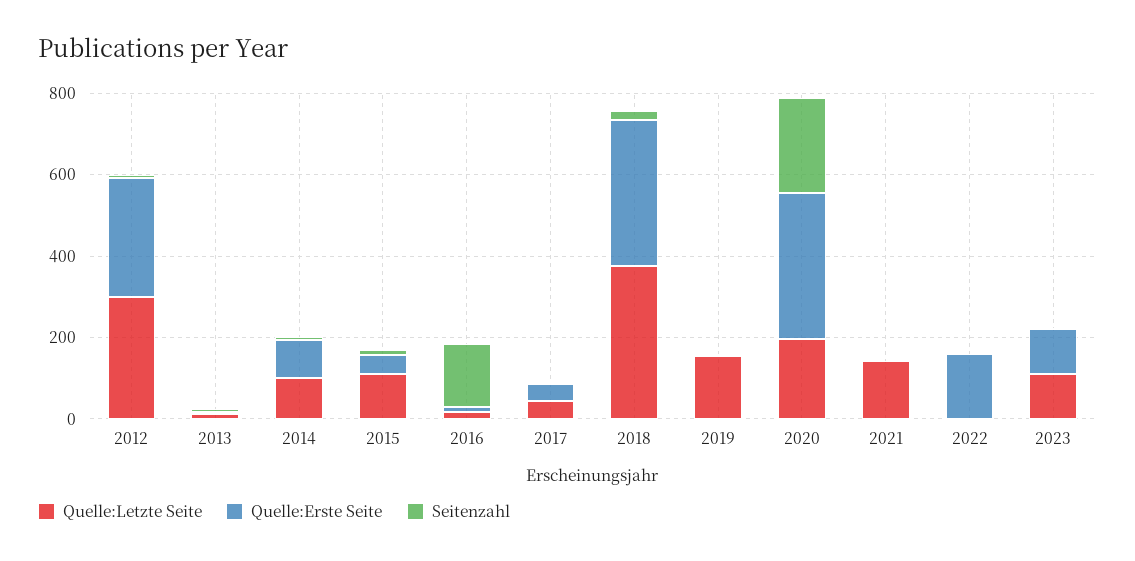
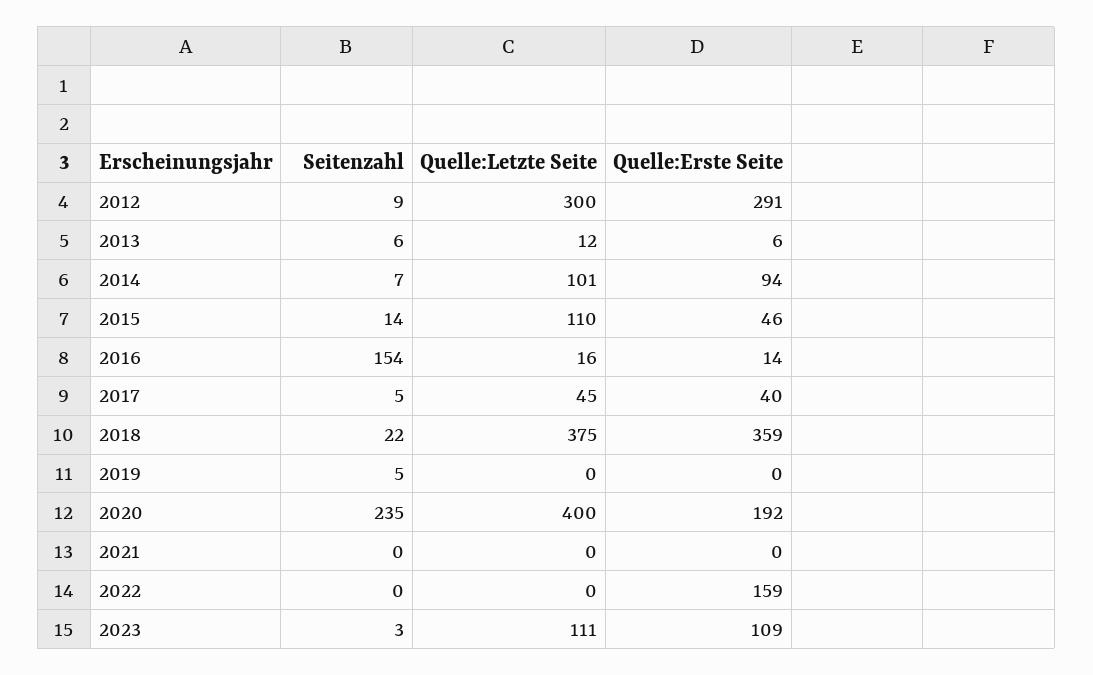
  {
    "Quelle:Letzte Seite": {
      "2012": 300,
      "2013": 12,
      "2014": 101,
      "2015": 110,
      "2016": 16,
      "2017": 45,
      "2018": 375,
-     "2019": 150,
+     "2019": 0,
-     "2020": 200,
+     "2020": 400,
-     "2021": 150,
+     "2021": 0,
      "2022": 0,
      "2023": 111
    },
    "Quelle:Erste Seite": {
      "2012": 291,
      "2013": 6,
      "2014": 94,
      "2015": 46,
      "2016": 14,
      "2017": 40,
      "2018": 359,
      "2019": 0,
-     "2020": 350,
+     "2020": 192,
      "2021": 0,
      "2022": 159,
      "2023": 109
    },
    "Seitenzahl": {
      "2012": 9,
      "2013": 6,
      "2014": 7,
      "2015": 14,
      "2016": 154,
      "2017": 5,
      "2018": 22,
      "2019": 5,
      "2020": 235,
      "2021": 0,
      "2022": 0,
      "2023": 3
    }
  }

